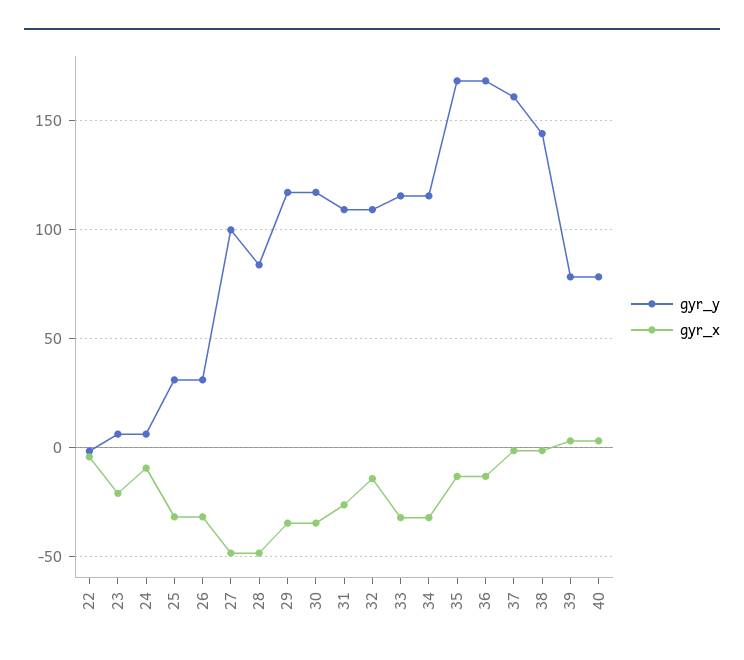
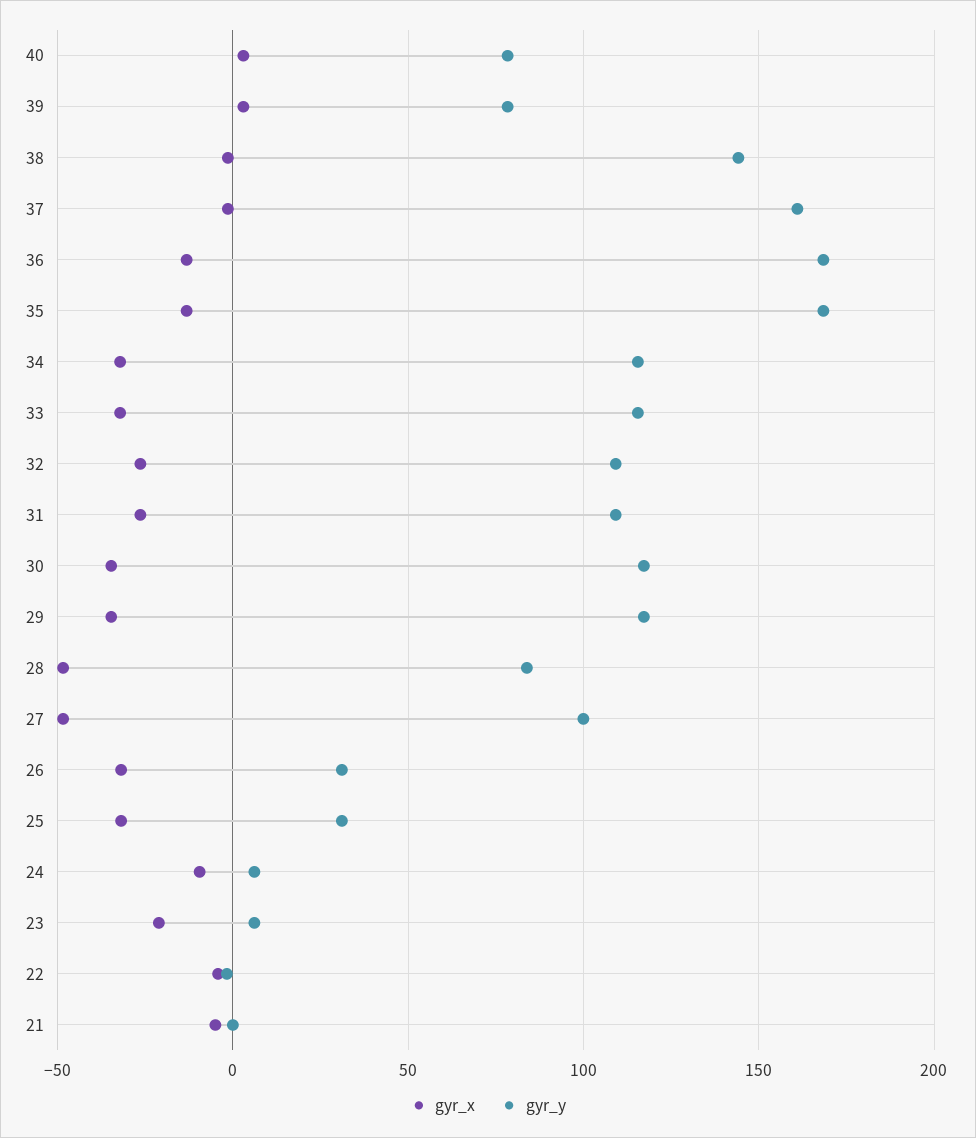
  {
    "gyr_y": {
      "22": 0,
      "23": 5,
      "24": 5,
      "25": 30,
      "26": 30,
      "27": 100,
      "28": 85,
      "29": 115,
      "30": 115,
      "31": 110,
      "32": 110,
      "33": 115,
      "34": 115,
      "35": 170,
      "36": 170,
      "37": 160,
      "38": 145,
      "39": 80,
-     "40": 80
+     "40": 80,
+     "21": 0
    },
    "gyr_x": {
      "22": -5,
      "23": -20,
      "24": -10,
      "25": -30,
      "26": -30,
      "27": -50,
      "28": -50,
      "29": -35,
      "30": -35,
      "31": -25,
-     "32": -15,
+     "32": -25,
      "33": -30,
      "34": -30,
      "35": -15,
      "36": -15,
      "37": 0,
      "38": 0,
      "39": 5,
-     "40": 5
+     "40": 5,
+     "21": -5
    }
  }

